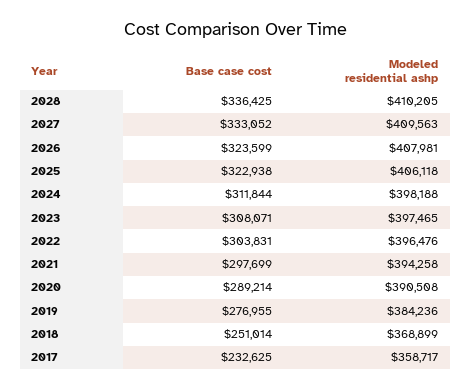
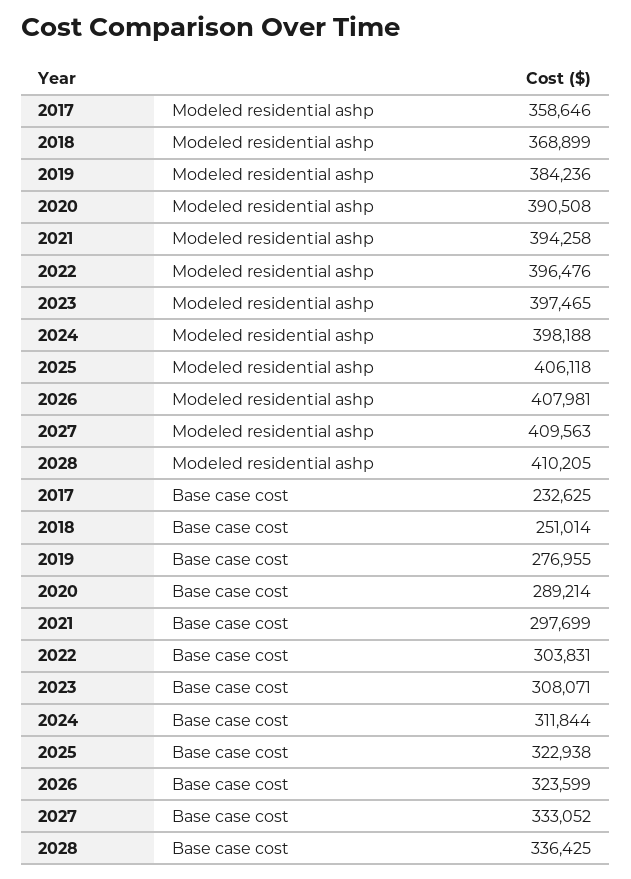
  {
    "Base case cost": {
      "2028": 336425,
      "2027": 333052,
      "2026": 323599,
      "2025": 322938,
      "2024": 311844,
      "2023": 308071,
      "2022": 303831,
      "2021": 297699,
      "2020": 289214,
      "2019": 276955,
      "2018": 251014,
      "2017": 232625
    },
    "Modeled residential ashp": {
      "2028": 410205,
      "2027": 409563,
      "2026": 407981,
      "2025": 406118,
      "2024": 398188,
      "2023": 397465,
      "2022": 396476,
      "2021": 394258,
      "2020": 390508,
      "2019": 384236,
      "2018": 368899,
-     "2017": 358717
+     "2017": 358646
    }
  }

